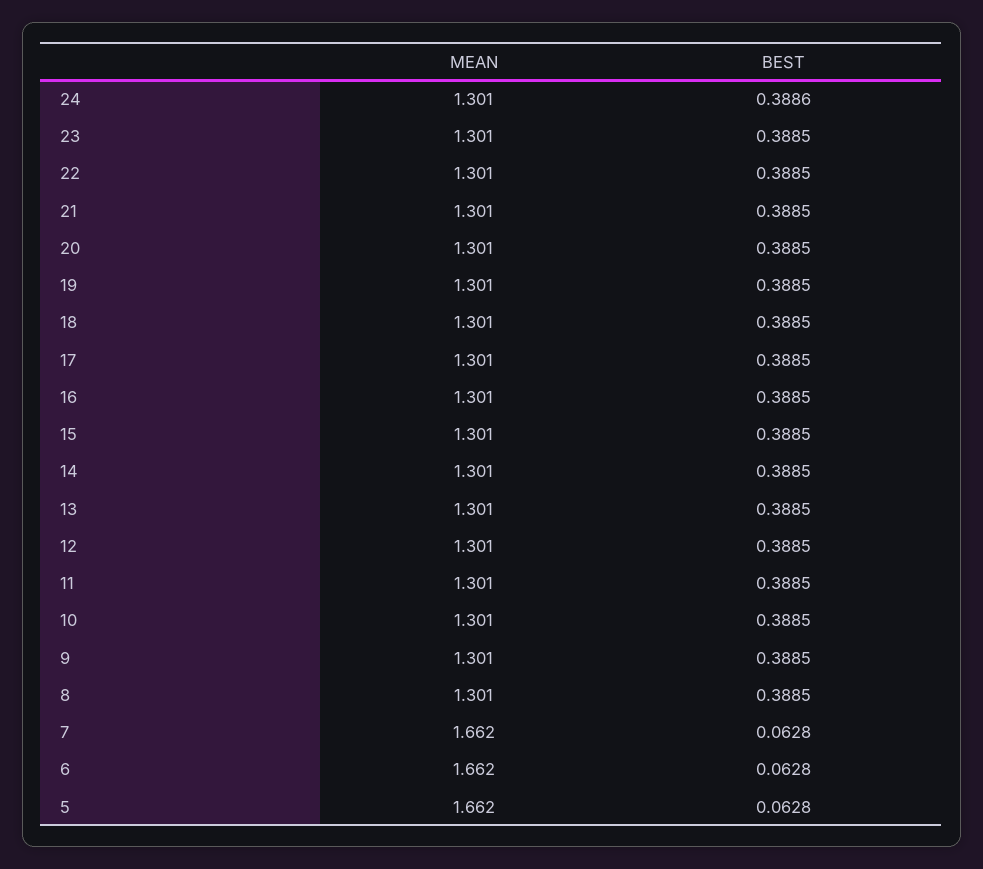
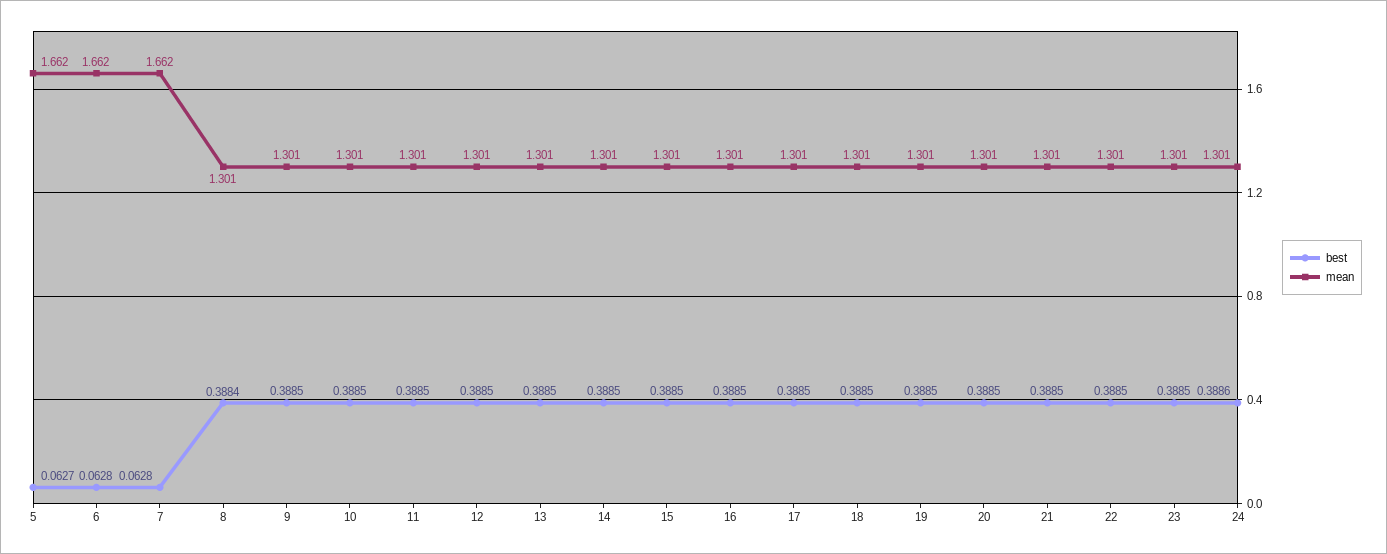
  {
    "MEAN": {
      "24": 1.301,
      "23": 1.301,
      "22": 1.301,
      "21": 1.301,
      "20": 1.301,
      "19": 1.301,
      "18": 1.301,
      "17": 1.301,
      "16": 1.301,
      "15": 1.301,
      "14": 1.301,
      "13": 1.301,
      "12": 1.301,
      "11": 1.301,
      "10": 1.301,
      "9": 1.301,
      "8": 1.301,
      "7": 1.662,
      "6": 1.662,
      "5": 1.662
    },
    "BEST": {
      "24": 0.3886,
      "23": 0.3885,
      "22": 0.3885,
      "21": 0.3885,
      "20": 0.3885,
      "19": 0.3885,
      "18": 0.3885,
      "17": 0.3885,
      "16": 0.3885,
      "15": 0.3885,
      "14": 0.3885,
      "13": 0.3885,
      "12": 0.3885,
      "11": 0.3885,
      "10": 0.3885,
      "9": 0.3885,
-     "8": 0.3885,
+     "8": 0.3884,
      "7": 0.0628,
      "6": 0.0628,
-     "5": 0.0628
+     "5": 0.0627
    }
  }

